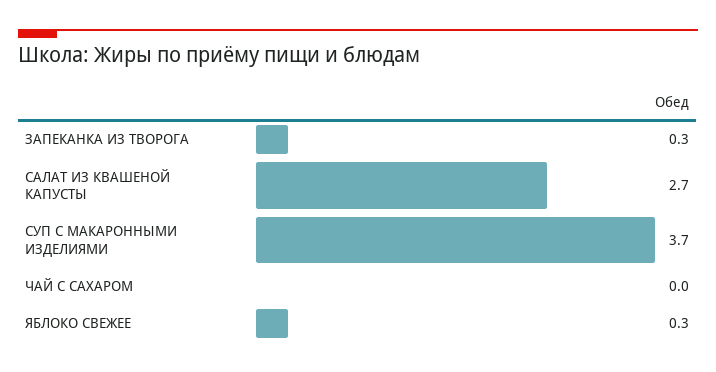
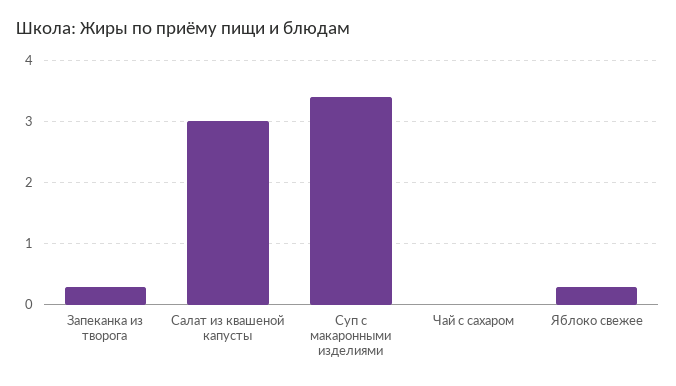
  {
    "ЗАПЕКАНКА ИЗ ТВОРОГА": 0.3,
-   "САЛАТ ИЗ КВАШЕНОЙ КАПУСТЫ": 2.7,
+   "САЛАТ ИЗ КВАШЕНОЙ КАПУСТЫ": 3,
-   "СУП С МАКАРОННЫМИ ИЗДЕЛИЯМИ": 3.7,
+   "СУП С МАКАРОННЫМИ ИЗДЕЛИЯМИ": 3.4,
    "ЧАЙ С САХАРОМ": 0,
    "ЯБЛОКО СВЕЖЕЕ": 0.3
  }

